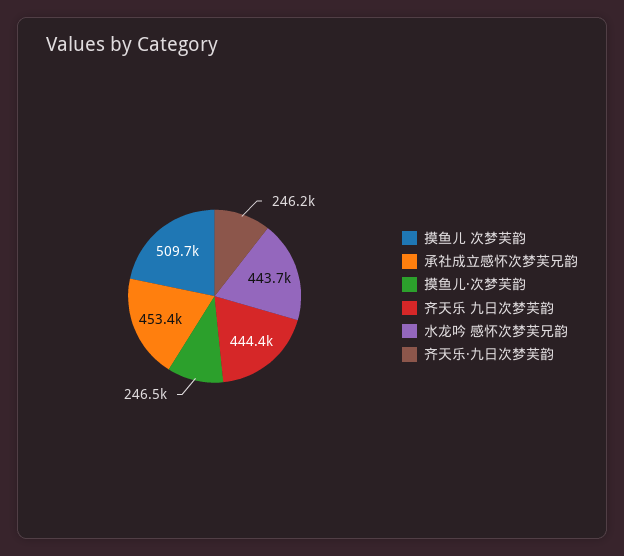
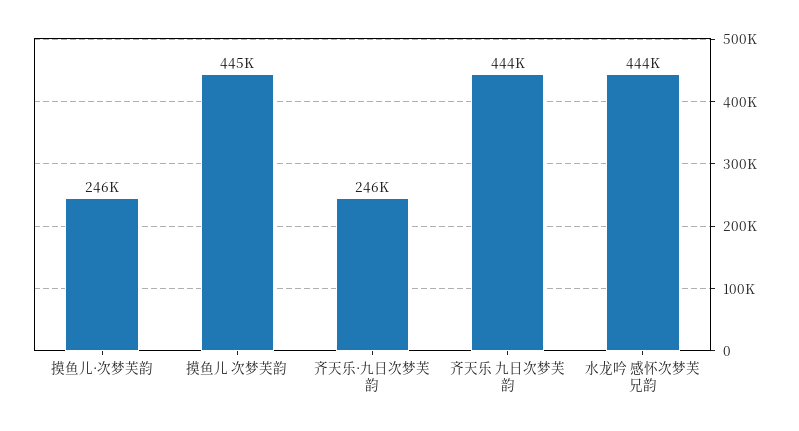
  {
-   "摸鱼儿 次梦芙韵": 509700,
+   "摸鱼儿 次梦芙韵": 445000,
-   "承社成立感怀次梦芙兄韵": 453400,
    "摸鱼儿·次梦芙韵": 246500,
    "齐天乐 九日次梦芙韵": 444400,
    "水龙吟 感怀次梦芙兄韵": 443700,
    "齐天乐·九日次梦芙韵": 246200
  }

